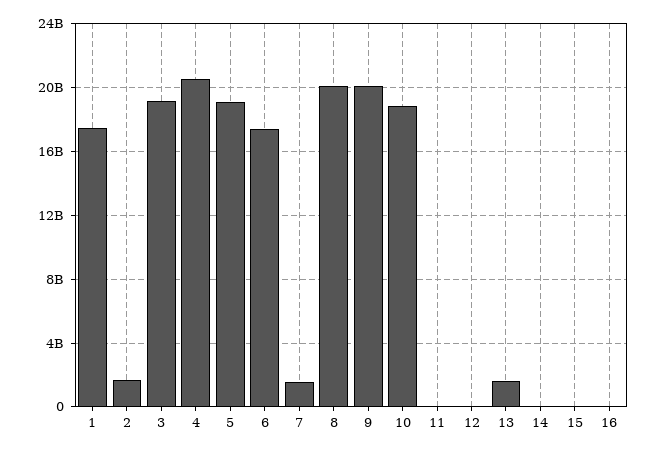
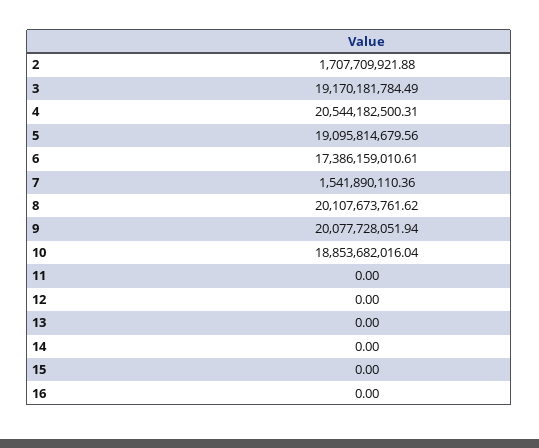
  {
-   "1": 17500000000,
    "2": 1707709921.88,
    "3": 19170181784.49,
    "4": 20544182500.31,
    "5": 19095814679.56,
    "6": 17386159010.61,
    "7": 1541890110.36,
    "8": 20107673761.62,
    "9": 20077728051.94,
    "10": 18853682016.04,
    "11": 0,
    "12": 0,
-   "13": 1500000000,
+   "13": 0,
    "14": 0,
    "15": 0,
    "16": 0
  }

